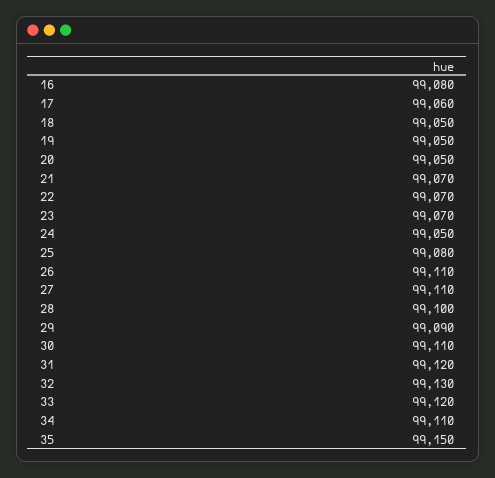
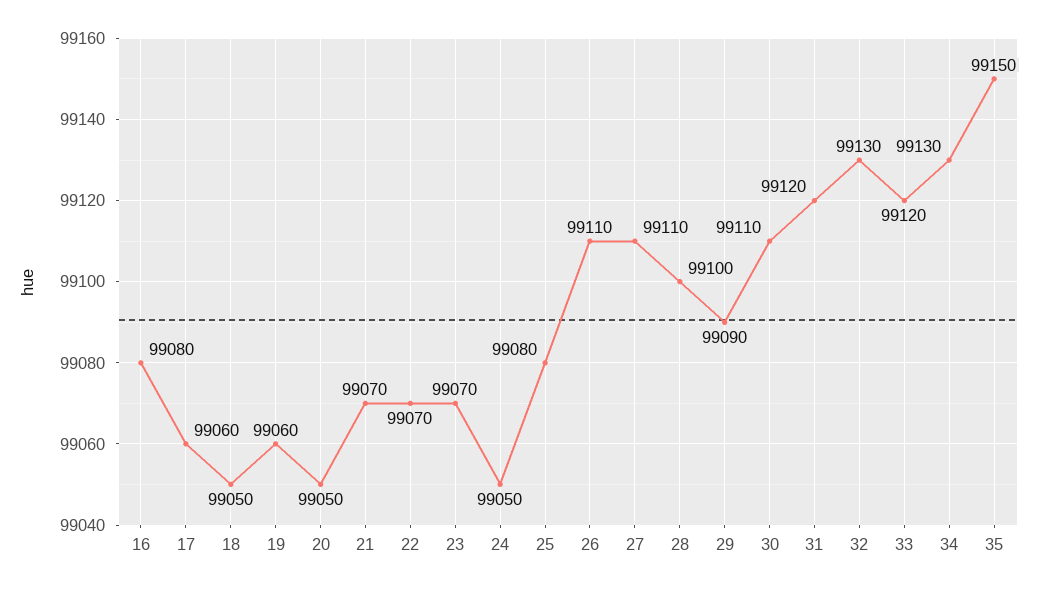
  {
    "16": 99080,
    "17": 99060,
    "18": 99050,
-   "19": 99050,
+   "19": 99060,
    "20": 99050,
    "21": 99070,
    "22": 99070,
    "23": 99070,
    "24": 99050,
    "25": 99080,
    "26": 99110,
    "27": 99110,
    "28": 99100,
    "29": 99090,
    "30": 99110,
    "31": 99120,
    "32": 99130,
    "33": 99120,
-   "34": 99110,
+   "34": 99130,
    "35": 99150
  }

